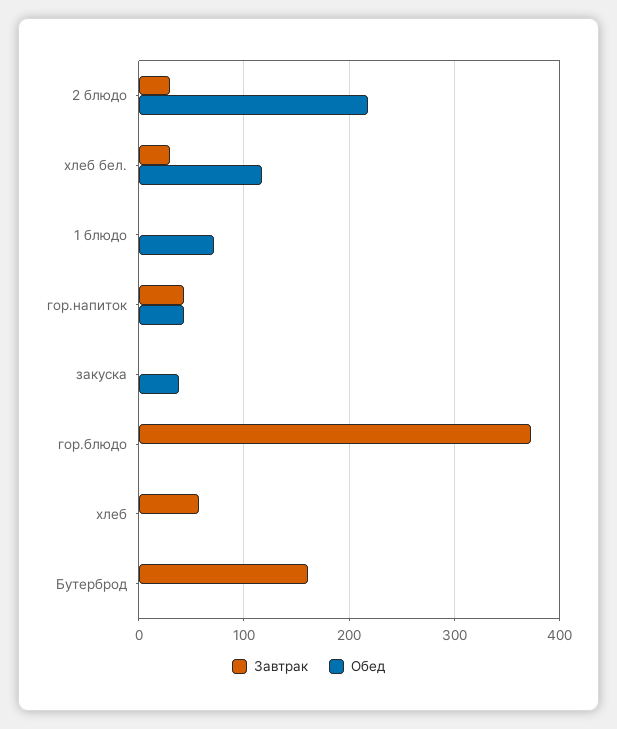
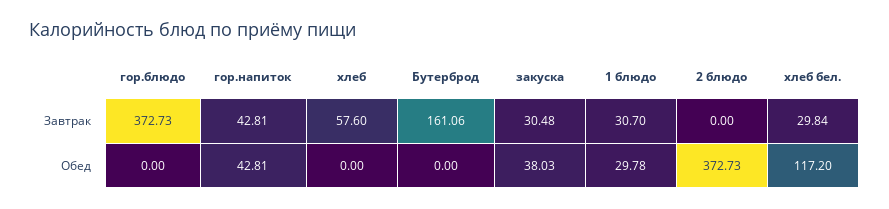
  {
    "Завтрак": {
-     "2 блюдо": 30,
+     "2 блюдо": 0,
      "хлеб бел.": 29.84,
-     "1 блюдо": 0,
+     "1 блюдо": 30.7,
      "гор.напиток": 42.81,
-     "закуска": 0,
+     "закуска": 30.48,
      "гор.блюдо": 372.73,
      "хлеб": 57.6,
      "Бутерброд": 161.06
    },
    "Обед": {
-     "2 блюдо": 220,
+     "2 блюдо": 372.73,
      "хлеб бел.": 117.2,
-     "1 блюдо": 70,
+     "1 блюдо": 29.78,
      "гор.напиток": 42.81,
      "закуска": 38.03,
      "гор.блюдо": 0,
      "хлеб": 0,
      "Бутерброд": 0
    }
  }

